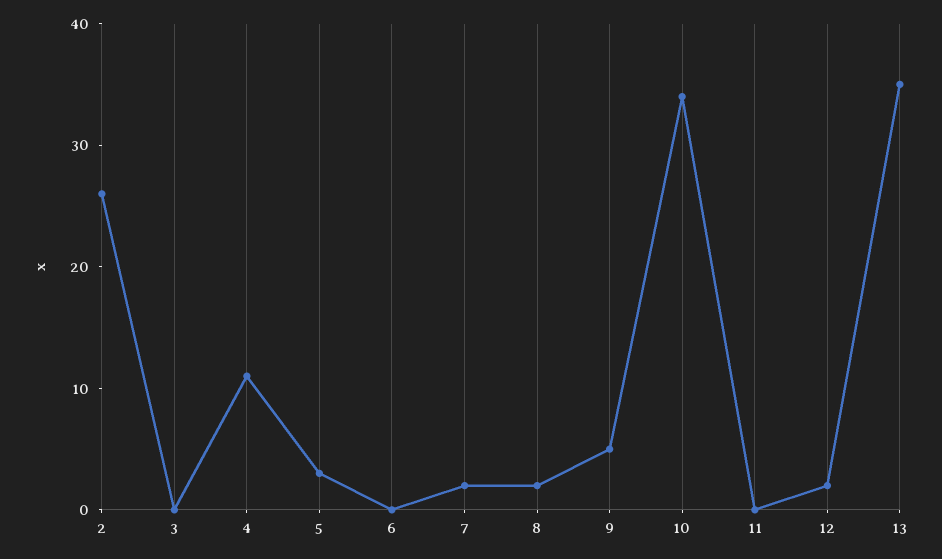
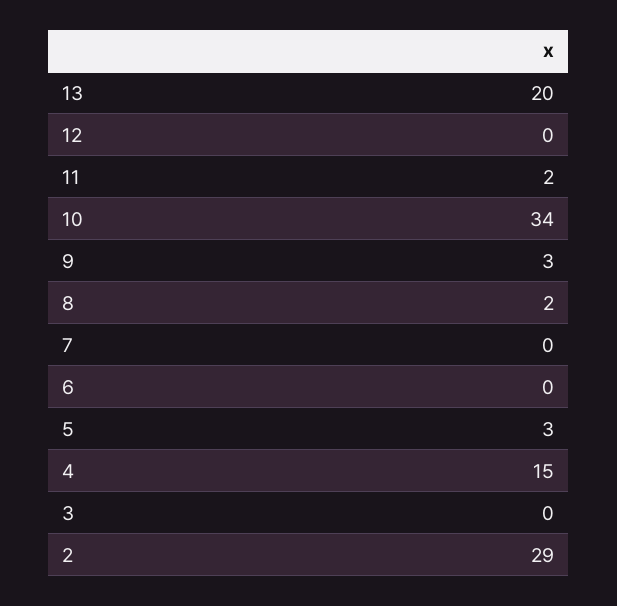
  {
-   "2": 26,
+   "2": 29,
    "3": 0,
-   "4": 11,
+   "4": 15,
    "5": 3,
    "6": 0,
-   "7": 2,
+   "7": 0,
    "8": 2,
-   "9": 5,
+   "9": 3,
    "10": 34,
-   "11": 0,
+   "11": 2,
-   "12": 2,
+   "12": 0,
-   "13": 35
+   "13": 20
  }

